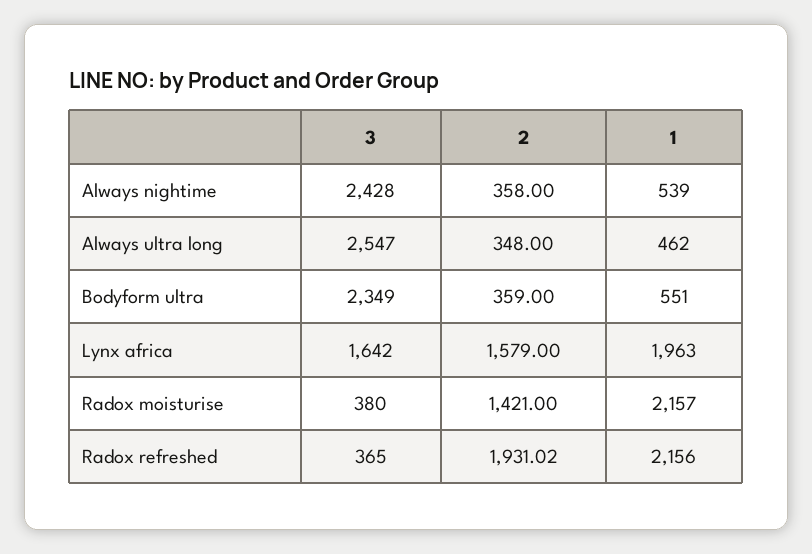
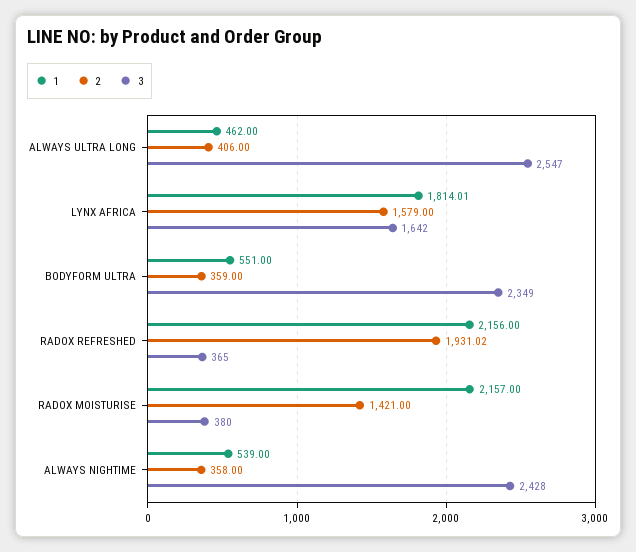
  {
    "3": {
      "Always nightime": 2428,
      "Always ultra long": 2547,
      "Bodyform ultra": 2349,
      "Lynx africa": 1642,
      "Radox moisturise": 380,
      "Radox refreshed": 365
    },
    "2": {
      "Always nightime": 358,
-     "Always ultra long": 348,
+     "Always ultra long": 406,
      "Bodyform ultra": 359,
      "Lynx africa": 1579,
      "Radox moisturise": 1421,
      "Radox refreshed": 1931.02
    },
    "1": {
      "Always nightime": 539,
      "Always ultra long": 462,
      "Bodyform ultra": 551,
-     "Lynx africa": 1963,
+     "Lynx africa": 1814.01,
      "Radox moisturise": 2157,
      "Radox refreshed": 2156
    }
  }

